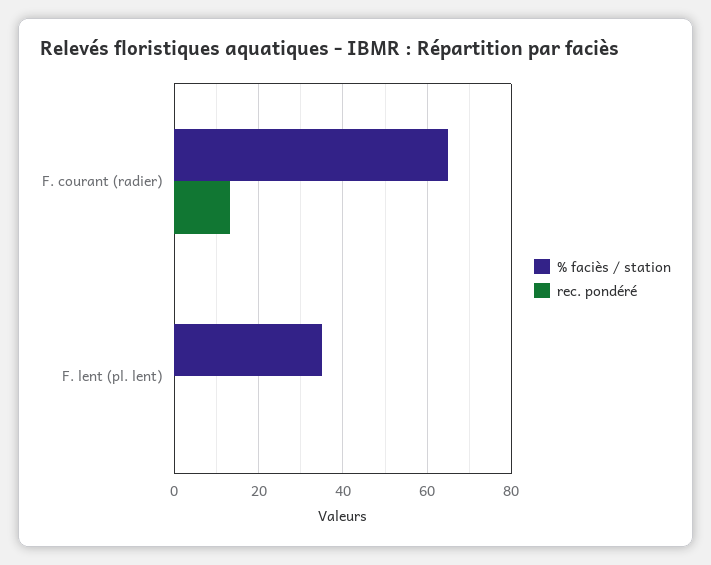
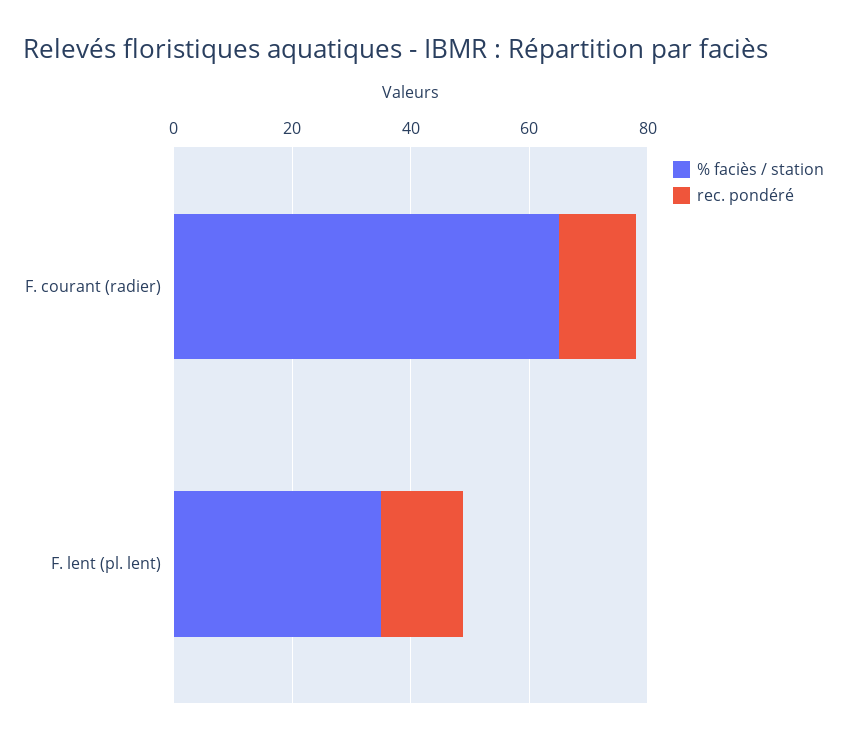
  {
    "% faciès / station": {
      "F. courant (radier)": 66,
      "F. lent (pl. lent)": 36
    },
    "rec. pondéré": {
      "F. courant (radier)": 14,
-     "F. lent (pl. lent)": 0
+     "F. lent (pl. lent)": 15
    }
  }

